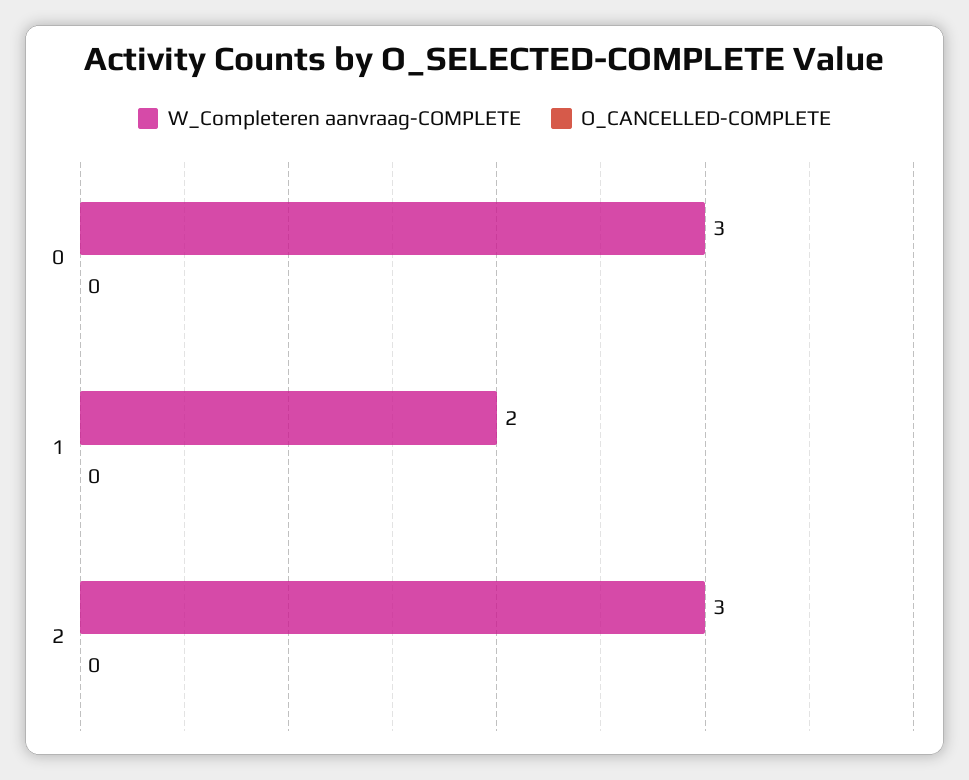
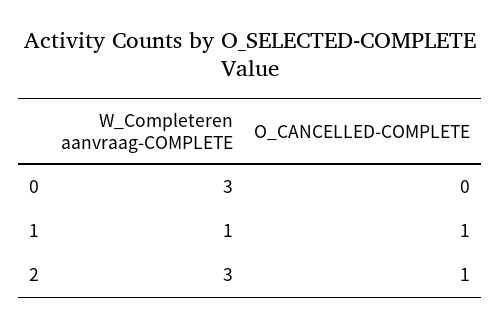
  {
    "W_Completeren aanvraag-COMPLETE": {
      "0": 3,
-     "1": 2,
+     "1": 1,
      "2": 3
    },
    "O_CANCELLED-COMPLETE": {
      "0": 0,
-     "1": 0,
+     "1": 1,
-     "2": 0
+     "2": 1
    }
  }

